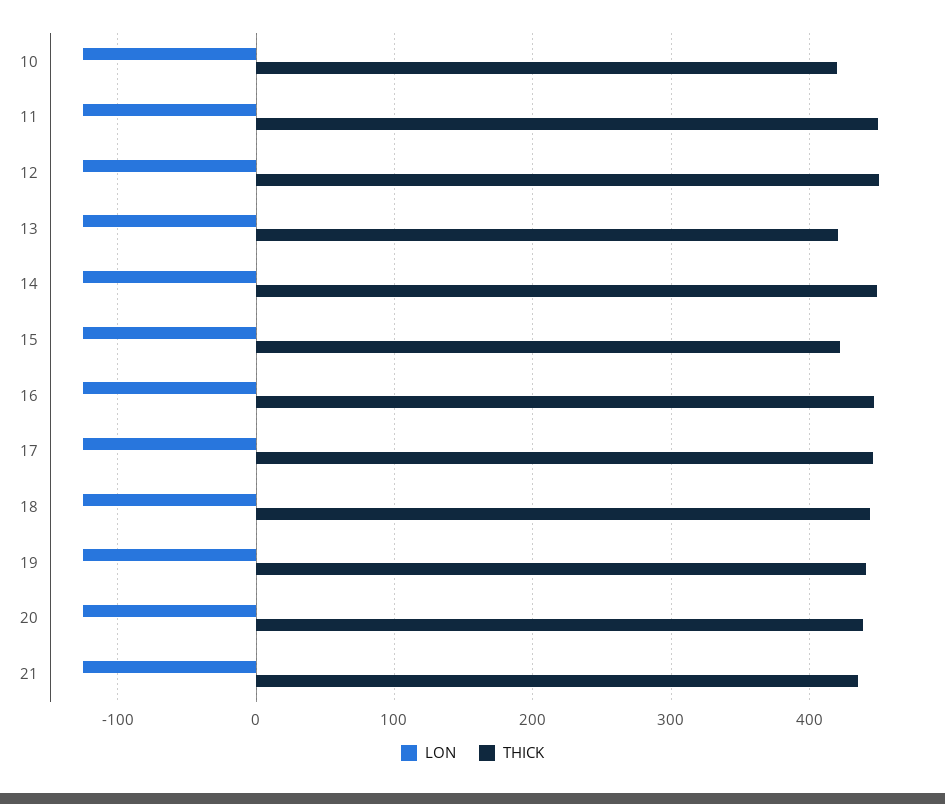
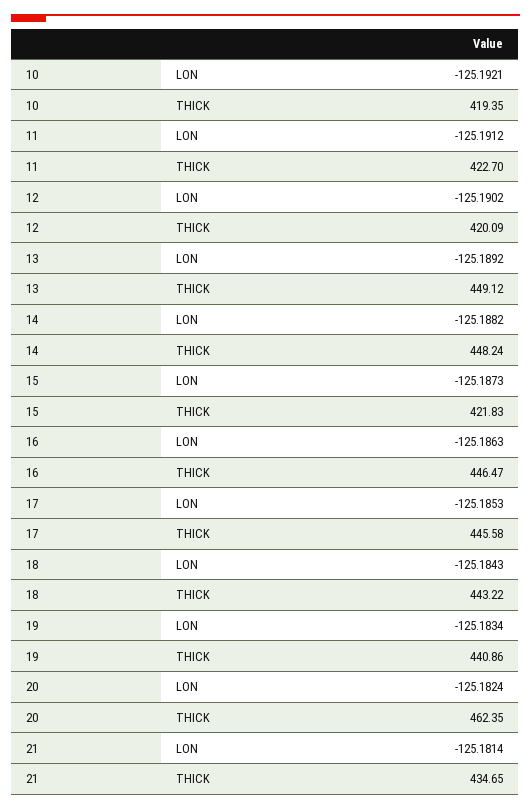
  {
    "LON": {
      "10": -125.1921,
      "11": -125.1912,
      "12": -125.1902,
      "13": -125.1892,
      "14": -125.1882,
      "15": -125.1873,
      "16": -125.1863,
      "17": -125.1853,
      "18": -125.1843,
      "19": -125.1834,
      "20": -125.1824,
      "21": -125.1814
    },
    "THICK": {
      "10": 419.35,
-     "11": 450,
+     "11": 422.7,
-     "12": 450,
+     "12": 420.09,
-     "13": 420,
+     "13": 449.12,
      "14": 448.24,
      "15": 421.83,
      "16": 446.47,
      "17": 445.58,
      "18": 443.22,
      "19": 440.86,
-     "20": 440,
+     "20": 462.35,
      "21": 434.65
    }
  }

